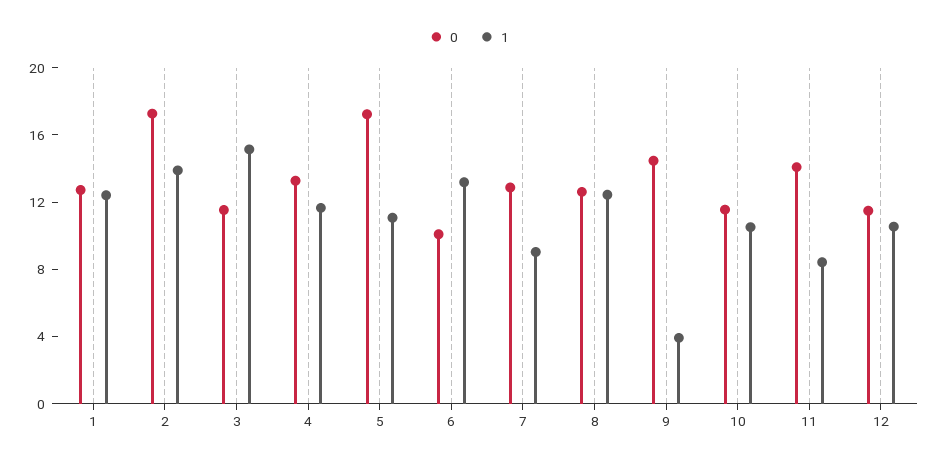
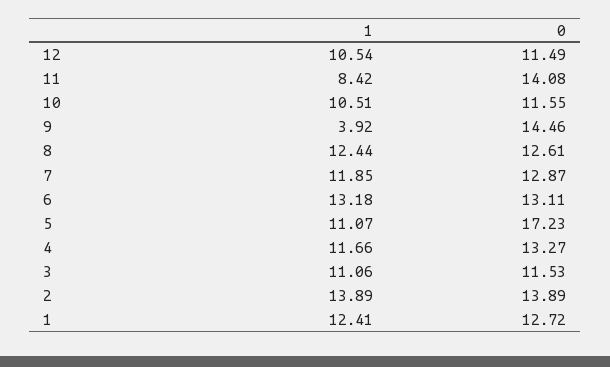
  {
    "0": {
      "1": 12.72,
-     "2": 17,
+     "2": 13.89,
      "3": 11.53,
      "4": 13.27,
      "5": 17.23,
-     "6": 10,
+     "6": 13.11,
      "7": 12.87,
      "8": 12.61,
      "9": 14.46,
      "10": 11.55,
      "11": 14.08,
      "12": 11.49
    },
    "1": {
      "1": 12.41,
      "2": 13.89,
-     "3": 15,
+     "3": 11.06,
      "4": 11.66,
      "5": 11.07,
      "6": 13.18,
-     "7": 9,
+     "7": 11.85,
      "8": 12.44,
      "9": 3.92,
      "10": 10.51,
      "11": 8.42,
      "12": 10.54
    }
  }

